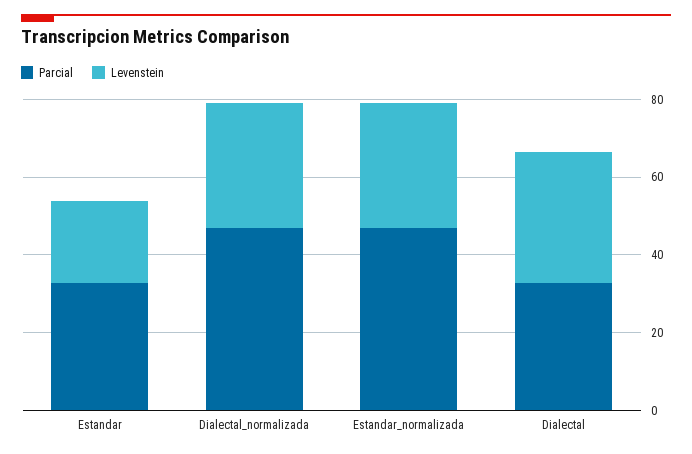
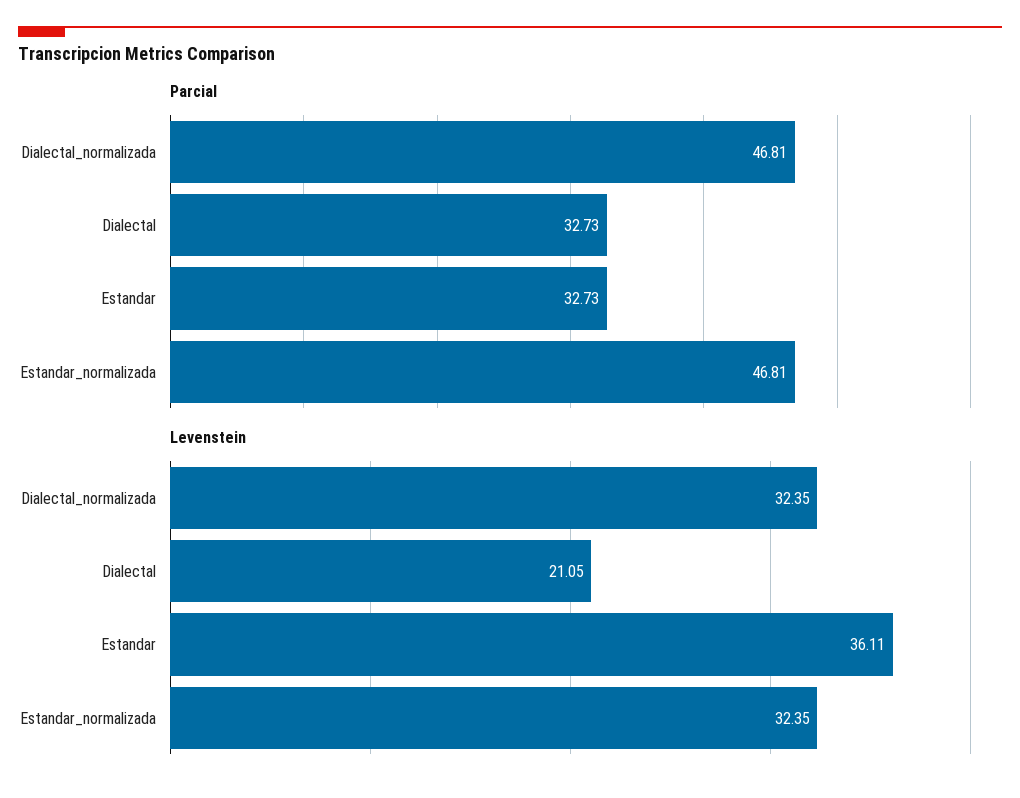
  {
    "Parcial": {
      "Estandar": 32.73,
      "Dialectal_normalizada": 46.81,
      "Estandar_normalizada": 46.81,
      "Dialectal": 32.73
    },
    "Levenstein": {
-     "Estandar": 20,
+     "Estandar": 36.11,
      "Dialectal_normalizada": 32.35,
      "Estandar_normalizada": 32.35,
-     "Dialectal": 35
+     "Dialectal": 21.05
    }
  }

